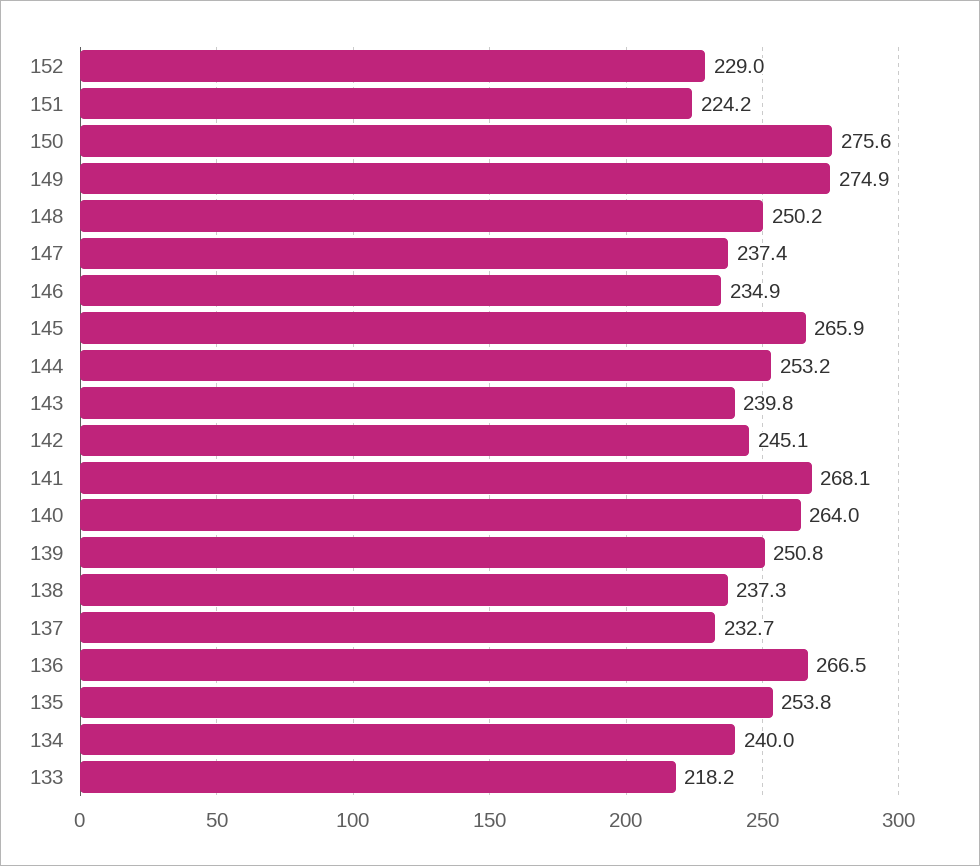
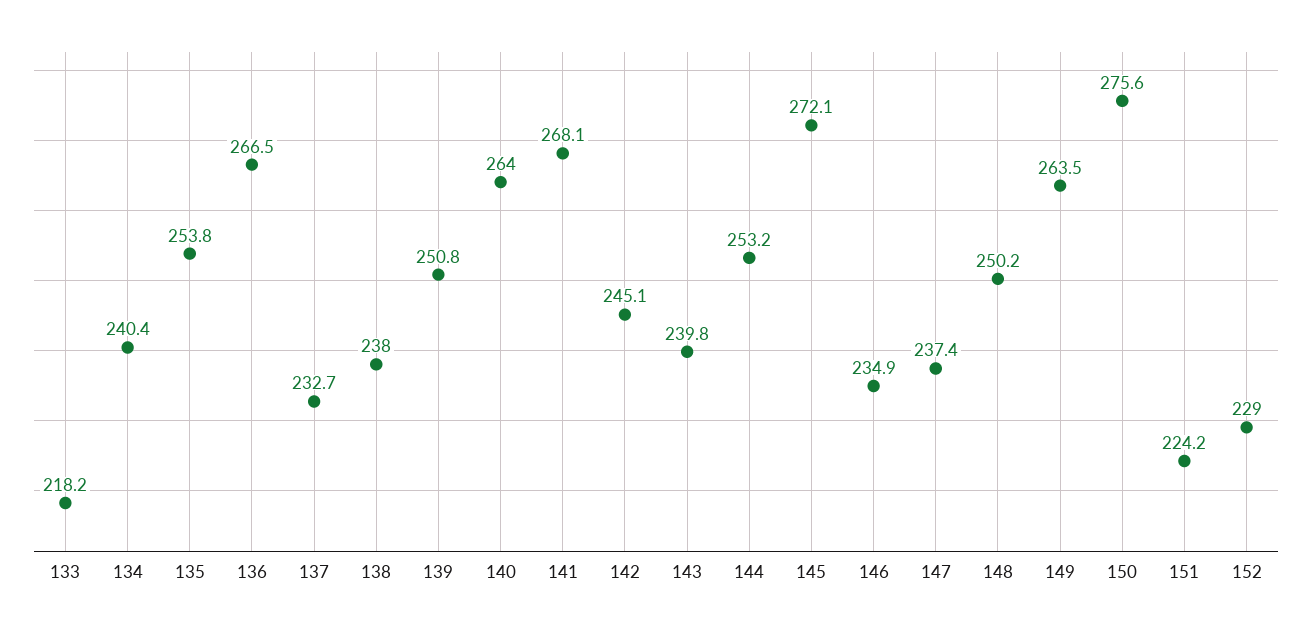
  {
    "152": 229,
    "151": 224.2,
    "150": 275.6,
-   "149": 274.9,
+   "149": 263.5,
    "148": 250.2,
    "147": 237.4,
    "146": 234.9,
-   "145": 265.9,
+   "145": 272.1,
    "144": 253.2,
    "143": 239.8,
    "142": 245.1,
    "141": 268.1,
    "140": 264,
    "139": 250.8,
-   "138": 237.3,
+   "138": 238,
    "137": 232.7,
    "136": 266.5,
    "135": 253.8,
-   "134": 240,
+   "134": 240.4,
    "133": 218.2
  }

